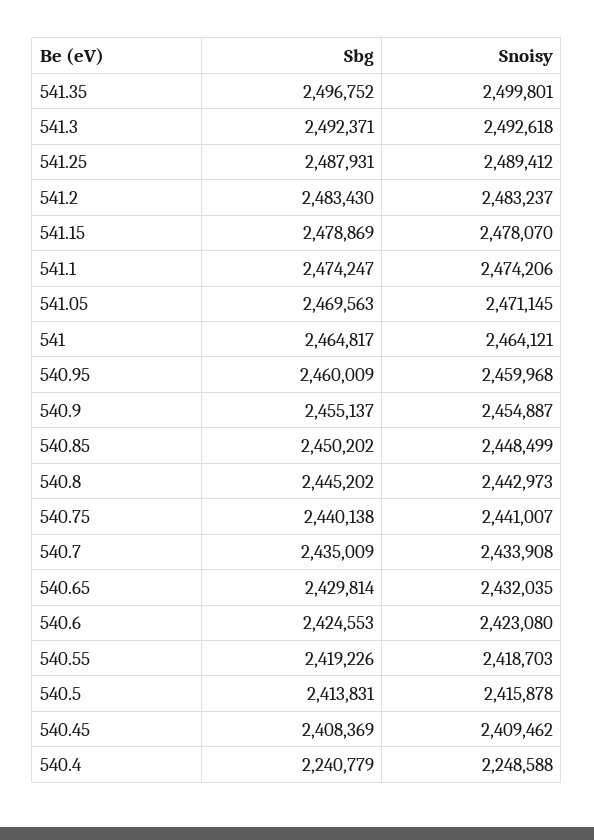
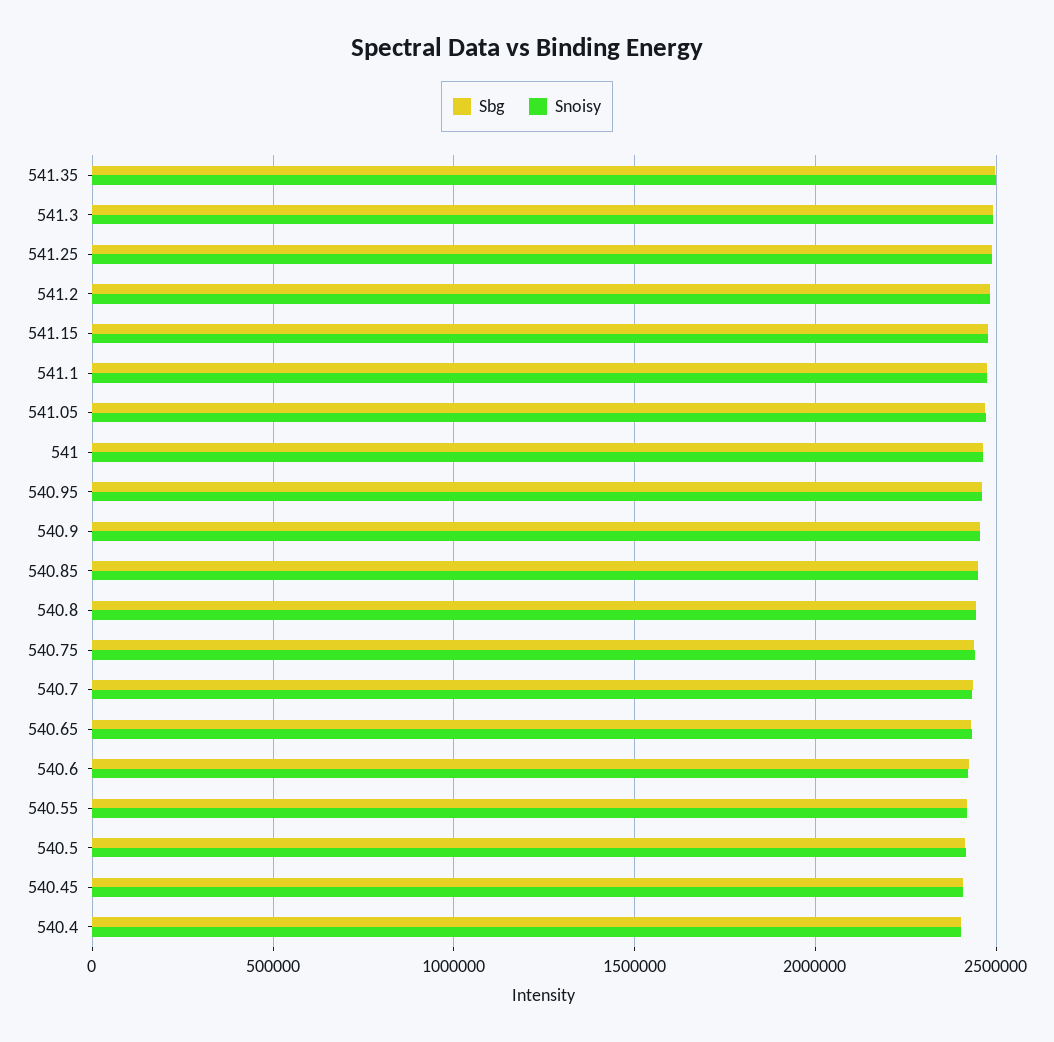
  {
    "Sbg": {
      "541.35": 2496752,
      "541.3": 2492371,
      "541.25": 2487931,
      "541.2": 2483430,
      "541.15": 2478869,
      "541.1": 2474247,
      "541.05": 2469563,
      "541": 2464817,
      "540.95": 2460009,
      "540.9": 2455137,
      "540.85": 2450202,
      "540.8": 2445202,
      "540.75": 2440138,
      "540.7": 2435009,
      "540.65": 2429814,
      "540.6": 2424553,
      "540.55": 2419226,
      "540.5": 2413831,
      "540.45": 2408369,
-     "540.4": 2240779
+     "540.4": 2400000
    },
    "Snoisy": {
      "541.35": 2499801,
      "541.3": 2492618,
      "541.25": 2489412,
      "541.2": 2483237,
      "541.15": 2478070,
      "541.1": 2474206,
      "541.05": 2471145,
      "541": 2464121,
      "540.95": 2459968,
      "540.9": 2454887,
      "540.85": 2448499,
      "540.8": 2442973,
      "540.75": 2441007,
      "540.7": 2433908,
      "540.65": 2432035,
      "540.6": 2423080,
      "540.55": 2418703,
      "540.5": 2415878,
      "540.45": 2409462,
-     "540.4": 2248588
+     "540.4": 2400000
    }
  }

